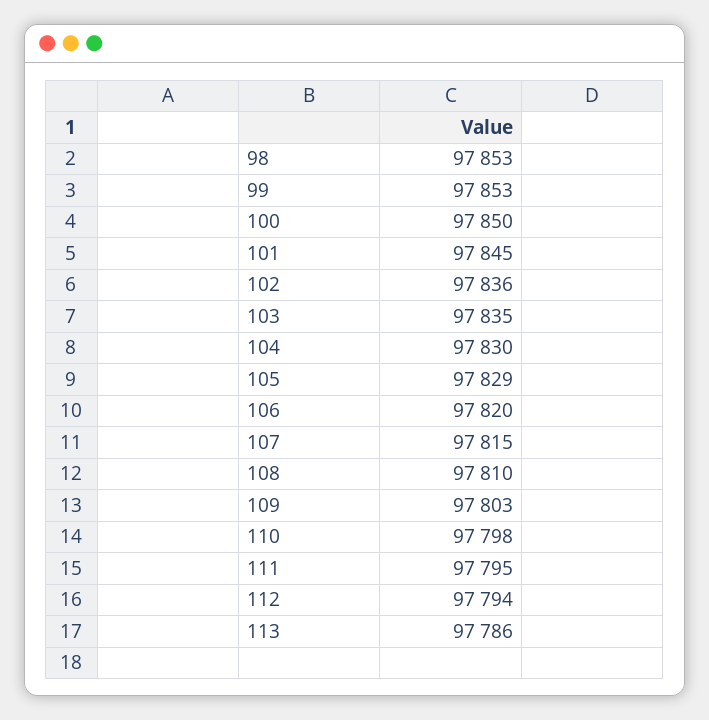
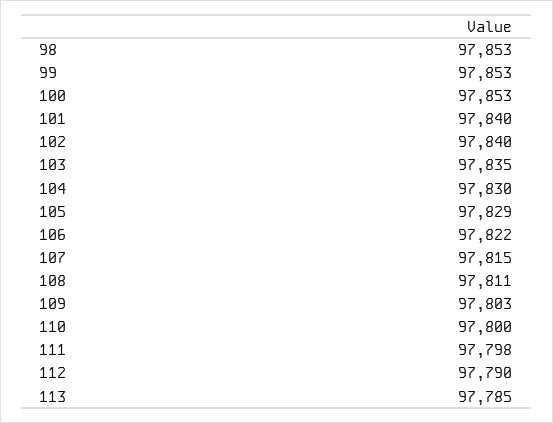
  {
    "98": 97853,
    "99": 97853,
-   "100": 97850,
+   "100": 97853,
-   "101": 97845,
+   "101": 97840,
-   "102": 97836,
+   "102": 97840,
    "103": 97835,
    "104": 97830,
    "105": 97829,
-   "106": 97820,
+   "106": 97822,
    "107": 97815,
-   "108": 97810,
+   "108": 97811,
    "109": 97803,
-   "110": 97798,
+   "110": 97800,
-   "111": 97795,
+   "111": 97798,
-   "112": 97794,
+   "112": 97790,
-   "113": 97786
+   "113": 97785
  }

